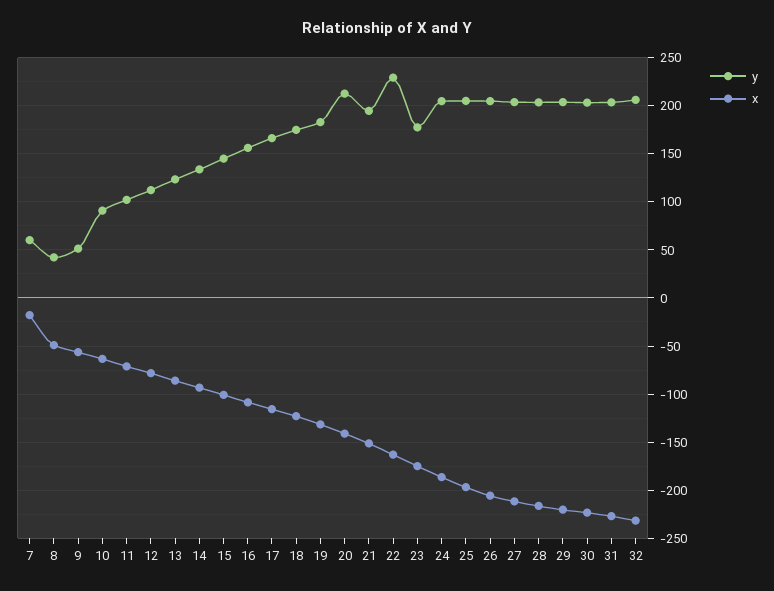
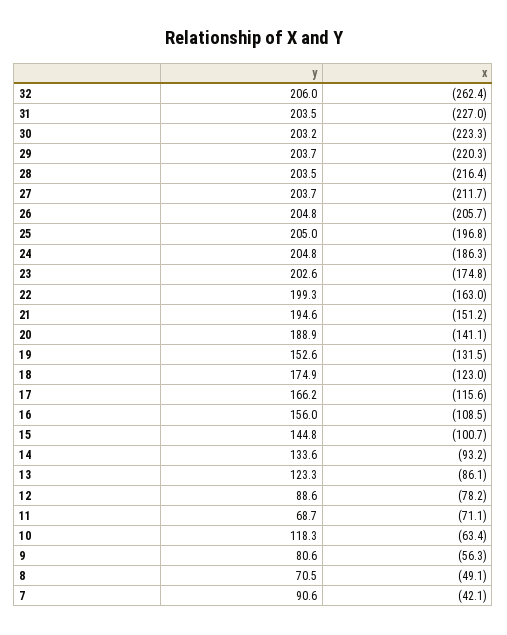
  {
    "y": {
-     "7": 60,
+     "7": 90.6,
-     "8": 40,
+     "8": 70.5,
-     "9": 50,
+     "9": 80.6,
-     "10": 90,
+     "10": 118.3,
-     "11": 100,
+     "11": 68.7,
-     "12": 110,
+     "12": 88.6,
      "13": 123.3,
      "14": 133.6,
      "15": 144.8,
      "16": 156,
      "17": 166.2,
      "18": 174.9,
-     "19": 180,
+     "19": 152.6,
-     "20": 210,
+     "20": 188.9,
      "21": 194.6,
-     "22": 230,
+     "22": 199.3,
-     "23": 180,
+     "23": 202.6,
      "24": 204.8,
      "25": 205,
      "26": 204.8,
      "27": 203.7,
      "28": 203.5,
      "29": 203.7,
      "30": 203.2,
      "31": 203.5,
      "32": 206
    },
    "x": {
-     "7": -20,
+     "7": -42.1,
      "8": -49.1,
      "9": -56.3,
      "10": -63.4,
      "11": -71.1,
      "12": -78.2,
      "13": -86.1,
      "14": -93.2,
      "15": -100.7,
      "16": -108.5,
      "17": -115.6,
      "18": -123,
      "19": -131.5,
      "20": -141.1,
      "21": -151.2,
      "22": -163,
      "23": -174.8,
      "24": -186.3,
      "25": -196.8,
      "26": -205.7,
      "27": -211.7,
      "28": -216.4,
      "29": -220.3,
      "30": -223.3,
      "31": -227,
-     "32": -230
+     "32": -262.4
    }
  }

